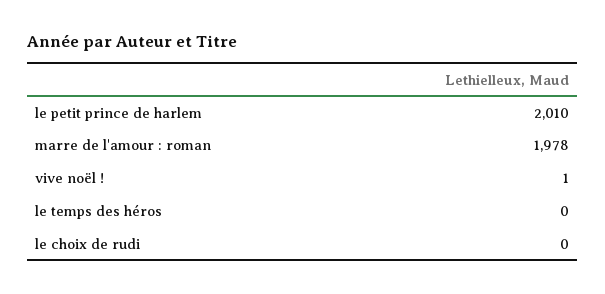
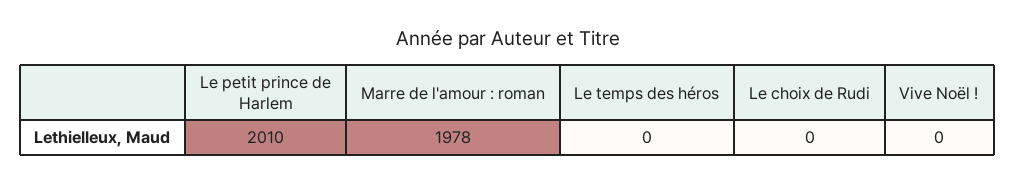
  {
    "le petit prince de harlem": 2010,
    "marre de l'amour : roman": 1978,
-   "vive noël !": 1,
+   "vive noël !": 0,
    "le temps des héros": 0,
    "le choix de rudi": 0
  }

